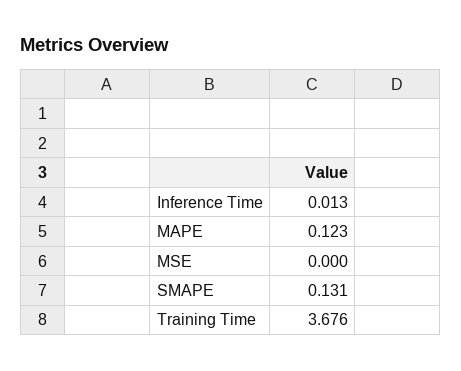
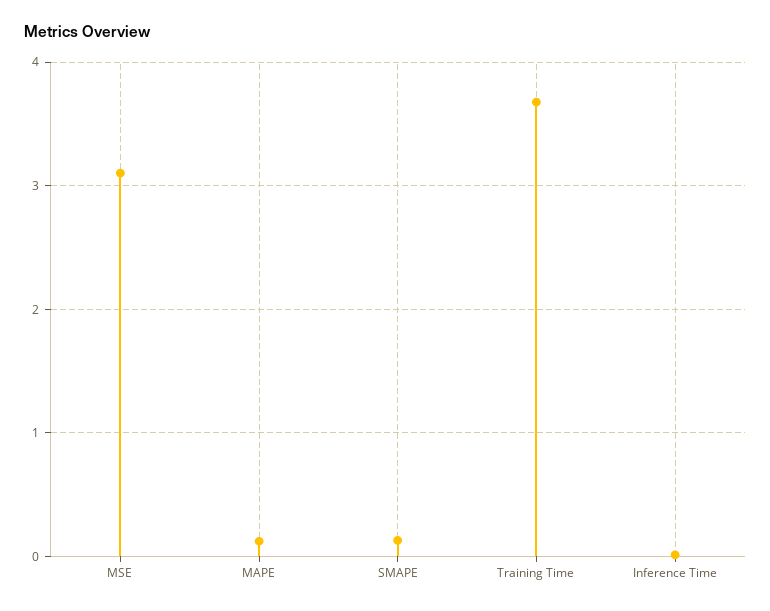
  {
    "Inference Time": 0.013,
    "MAPE": 0.123,
-   "MSE": 0,
+   "MSE": 3.1,
    "SMAPE": 0.131,
    "Training Time": 3.676
  }

